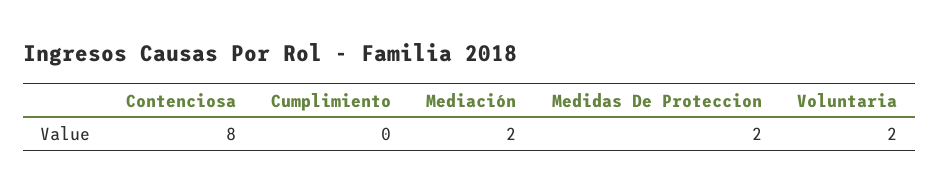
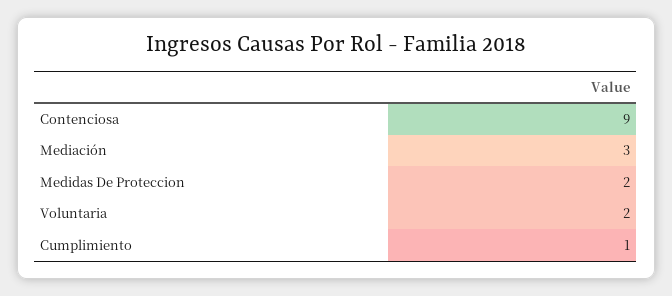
  {
-   "Contenciosa": 8,
+   "Contenciosa": 9,
-   "Cumplimiento": 0,
+   "Cumplimiento": 1,
-   "Mediación": 2,
+   "Mediación": 3,
    "Medidas De Proteccion": 2,
    "Voluntaria": 2
  }

